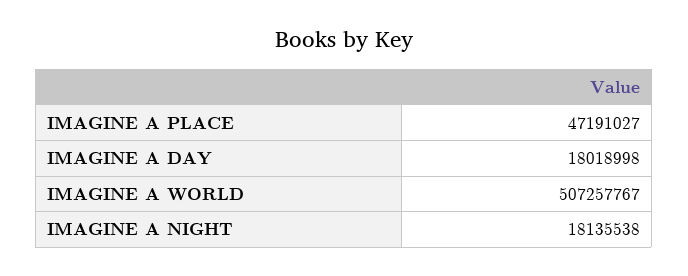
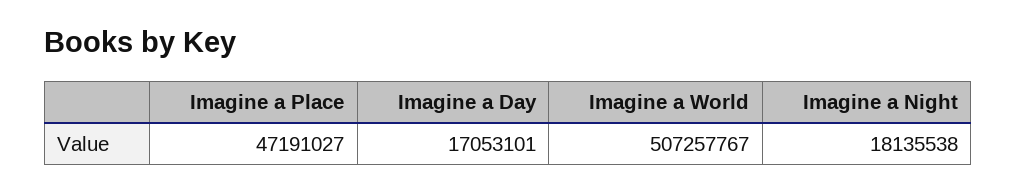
  {
    "IMAGINE A PLACE": 47191027,
-   "IMAGINE A DAY": 18018998,
+   "IMAGINE A DAY": 17053101,
    "IMAGINE A WORLD": 507257767,
    "IMAGINE A NIGHT": 18135538
  }

